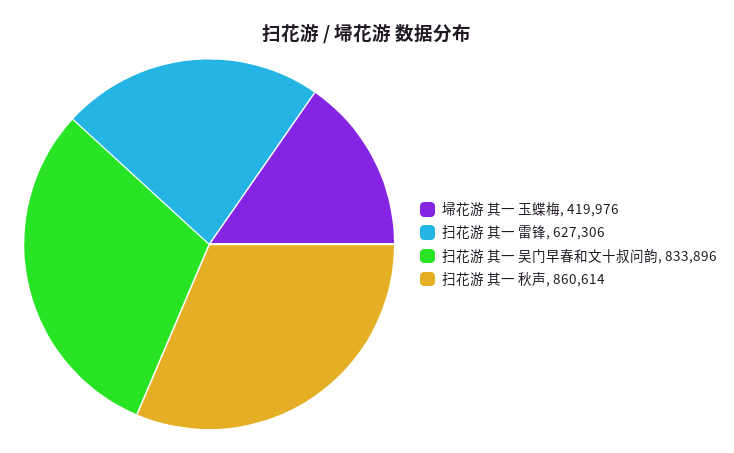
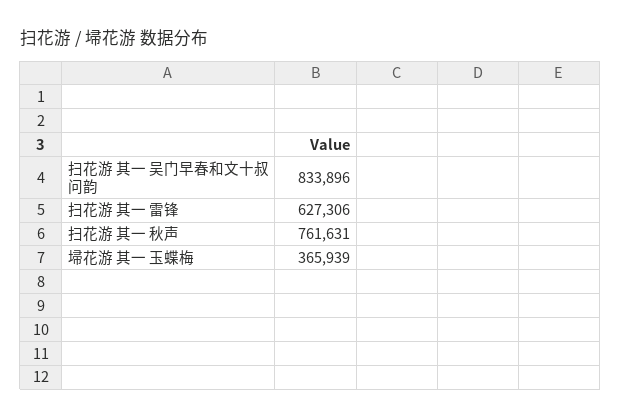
  {
-   "埽花游 其一 玉蝶梅": 419976,
+   "埽花游 其一 玉蝶梅": 365939,
    "扫花游 其一 雷锋": 627306,
    "扫花游 其一 吴门早春和文十叔问韵": 833896,
-   "扫花游 其一 秋声": 860614
+   "扫花游 其一 秋声": 761631
  }

